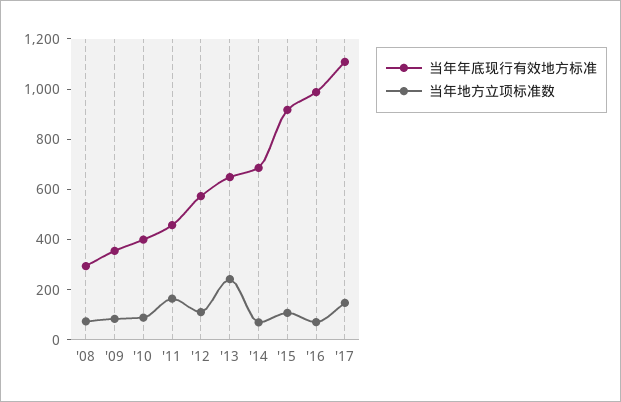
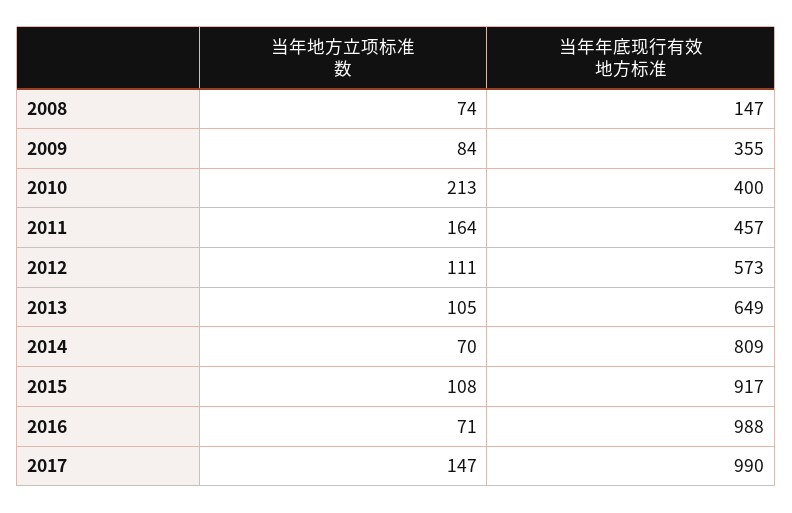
  {
    "当年年底现行有效地方标准": {
-     "'08": 300,
+     "'08": 147,
      "'09": 355,
      "'10": 400,
      "'11": 457,
      "'12": 573,
      "'13": 649,
-     "'14": 700,
+     "'14": 809,
      "'15": 917,
      "'16": 988,
-     "'17": 1100
+     "'17": 990
    },
    "当年地方立项标准数": {
      "'08": 74,
      "'09": 84,
-     "'10": 100,
+     "'10": 213,
      "'11": 164,
      "'12": 111,
-     "'13": 250,
+     "'13": 105,
      "'14": 70,
      "'15": 108,
      "'16": 71,
      "'17": 147
    }
  }

